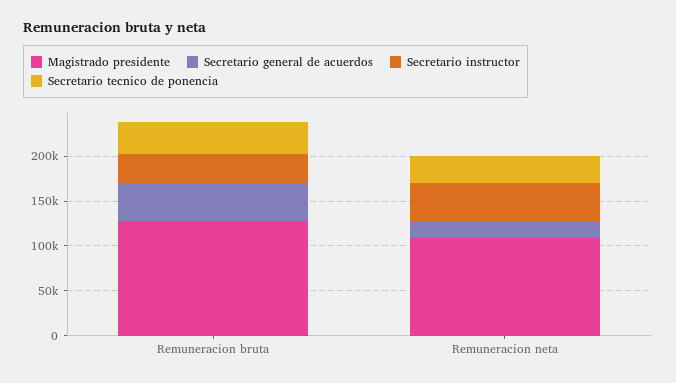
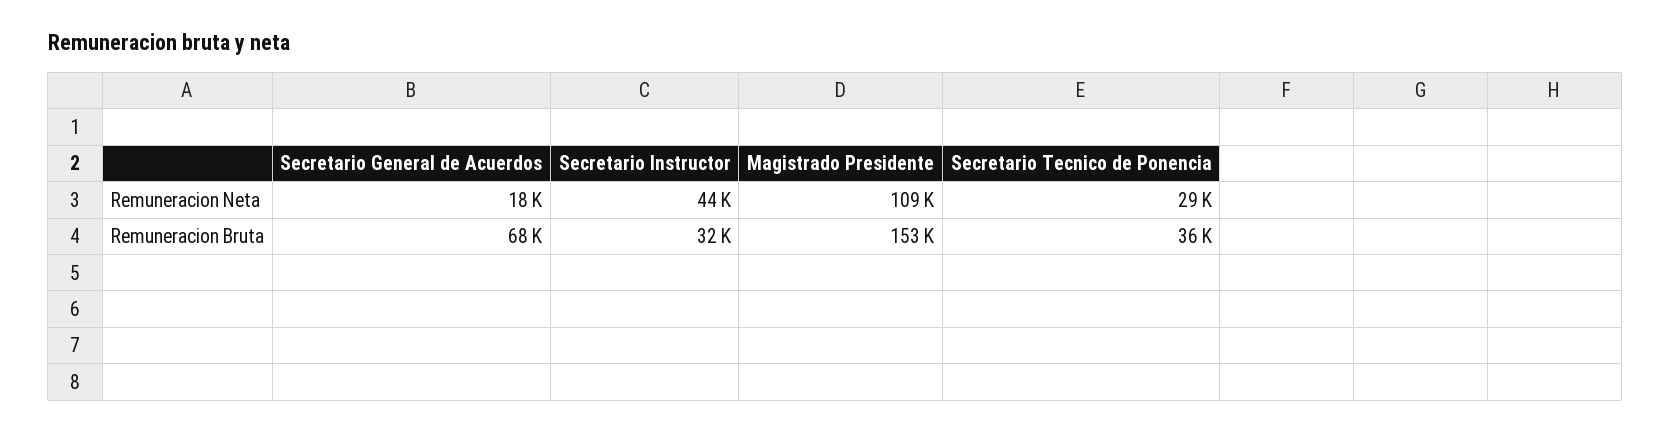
  {
    "Magistrado presidente": {
-     "Remuneracion bruta": 130000,
+     "Remuneracion bruta": 153000,
      "Remuneracion neta": 109000
    },
    "Secretario general de acuerdos": {
-     "Remuneracion bruta": 40000,
+     "Remuneracion bruta": 68000,
      "Remuneracion neta": 18000
    },
    "Secretario instructor": {
      "Remuneracion bruta": 32000,
      "Remuneracion neta": 44000
    },
    "Secretario tecnico de ponencia": {
      "Remuneracion bruta": 36000,
      "Remuneracion neta": 29000
    }
  }

